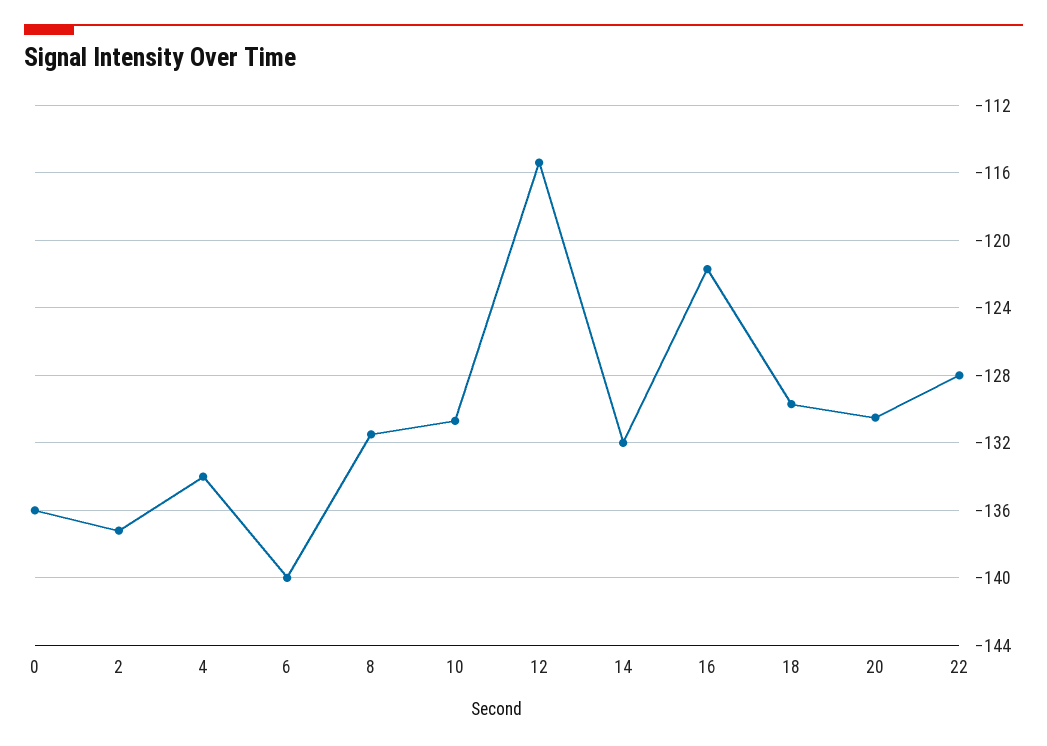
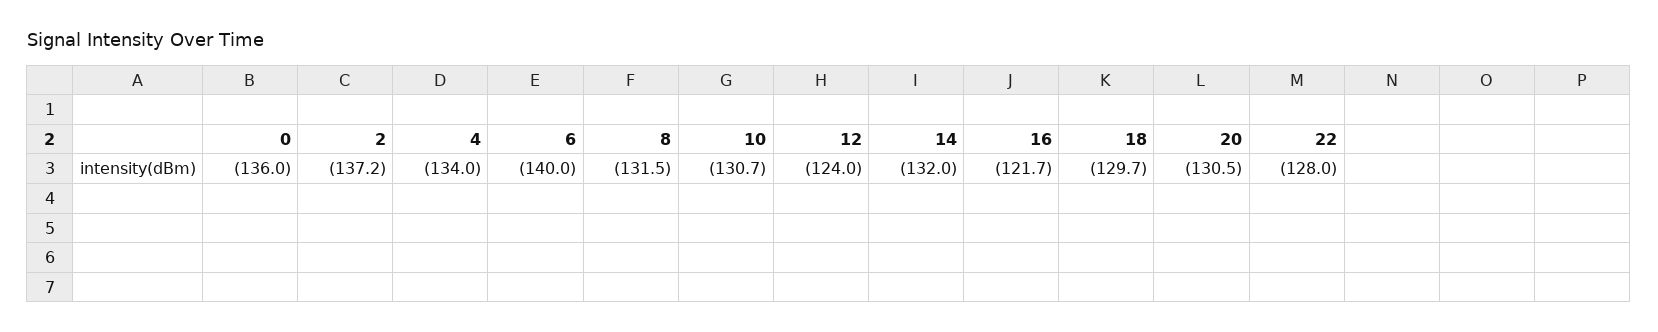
  {
    "0": -136,
    "2": -137.2,
    "4": -134,
    "6": -140,
    "8": -131.5,
    "10": -130.7,
-   "12": -115.5,
+   "12": -124,
    "14": -132,
    "16": -121.7,
    "18": -129.7,
    "20": -130.5,
    "22": -128
  }

